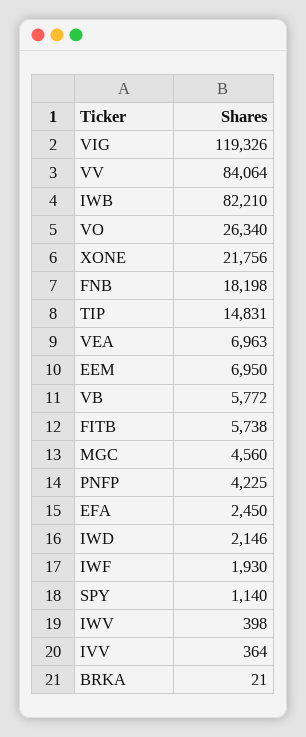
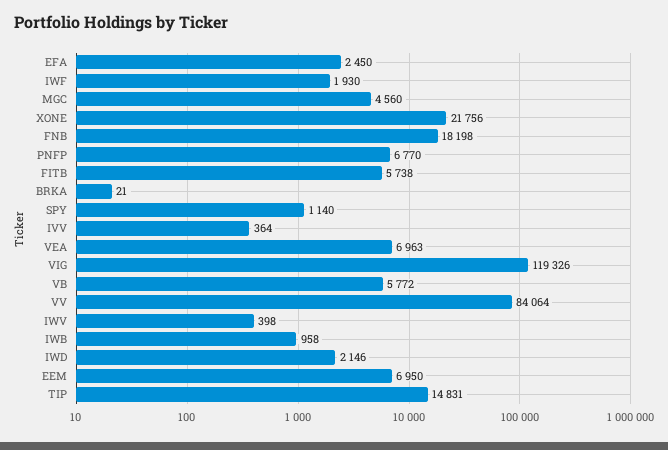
  {
    "VIG": 119326,
    "VV": 84064,
-   "IWB": 82210,
+   "IWB": 958,
-   "VO": 26340,
    "XONE": 21756,
    "FNB": 18198,
    "TIP": 14831,
    "VEA": 6963,
    "EEM": 6950,
    "VB": 5772,
    "FITB": 5738,
    "MGC": 4560,
-   "PNFP": 4225,
+   "PNFP": 6770,
    "EFA": 2450,
    "IWD": 2146,
    "IWF": 1930,
    "SPY": 1140,
    "IWV": 398,
    "IVV": 364,
    "BRKA": 21
  }

